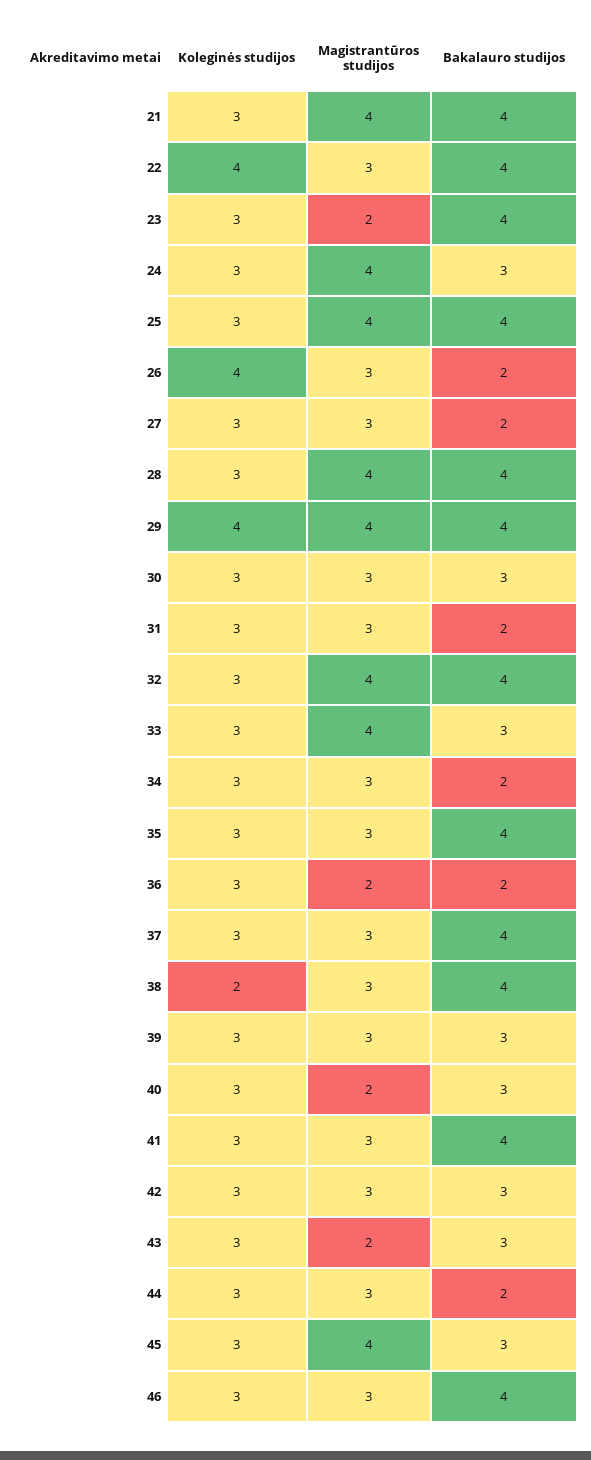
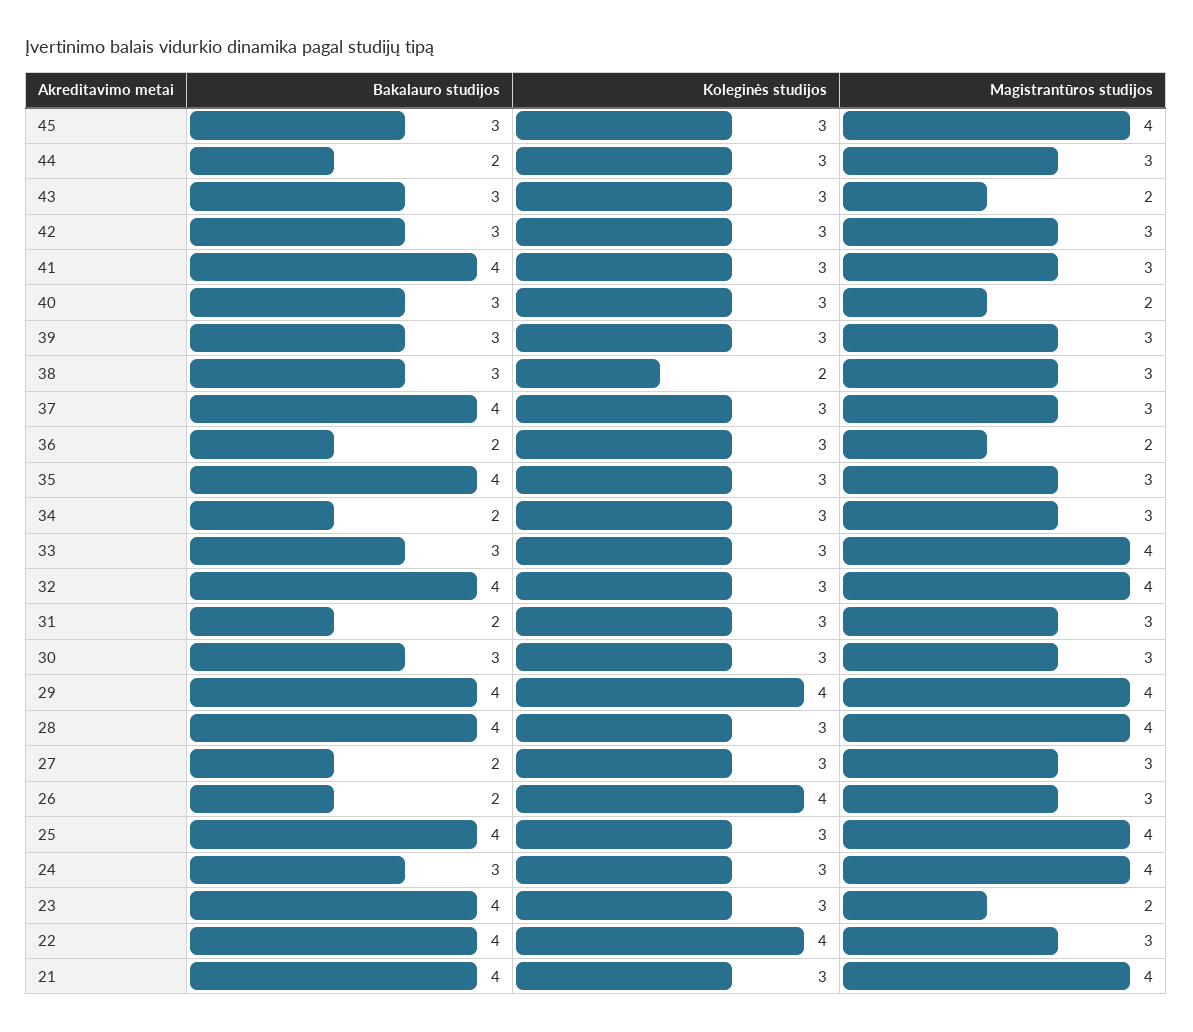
  {
    "Koleginės studijos": {
      "21": 3,
      "22": 4,
      "23": 3,
      "24": 3,
      "25": 3,
      "26": 4,
      "27": 3,
      "28": 3,
      "29": 4,
      "30": 3,
      "31": 3,
      "32": 3,
      "33": 3,
      "34": 3,
      "35": 3,
      "36": 3,
      "37": 3,
      "38": 2,
      "39": 3,
      "40": 3,
      "41": 3,
      "42": 3,
      "43": 3,
      "44": 3,
-     "45": 3,
+     "45": 3
-     "46": 3
    },
    "Magistrantūros studijos": {
      "21": 4,
      "22": 3,
      "23": 2,
      "24": 4,
      "25": 4,
      "26": 3,
      "27": 3,
      "28": 4,
      "29": 4,
      "30": 3,
      "31": 3,
      "32": 4,
      "33": 4,
      "34": 3,
      "35": 3,
      "36": 2,
      "37": 3,
      "38": 3,
      "39": 3,
      "40": 2,
      "41": 3,
      "42": 3,
      "43": 2,
      "44": 3,
-     "45": 4,
+     "45": 4
-     "46": 3
    },
    "Bakalauro studijos": {
      "21": 4,
      "22": 4,
      "23": 4,
      "24": 3,
      "25": 4,
      "26": 2,
      "27": 2,
      "28": 4,
      "29": 4,
      "30": 3,
      "31": 2,
      "32": 4,
      "33": 3,
      "34": 2,
      "35": 4,
      "36": 2,
      "37": 4,
-     "38": 4,
+     "38": 3,
      "39": 3,
      "40": 3,
      "41": 4,
      "42": 3,
      "43": 3,
      "44": 2,
-     "45": 3,
+     "45": 3
-     "46": 4
    }
  }

